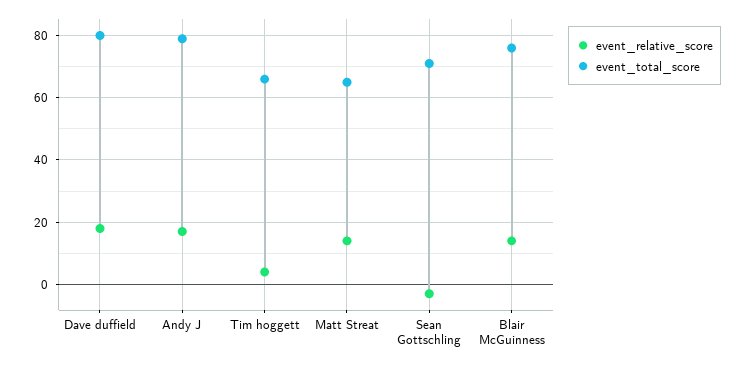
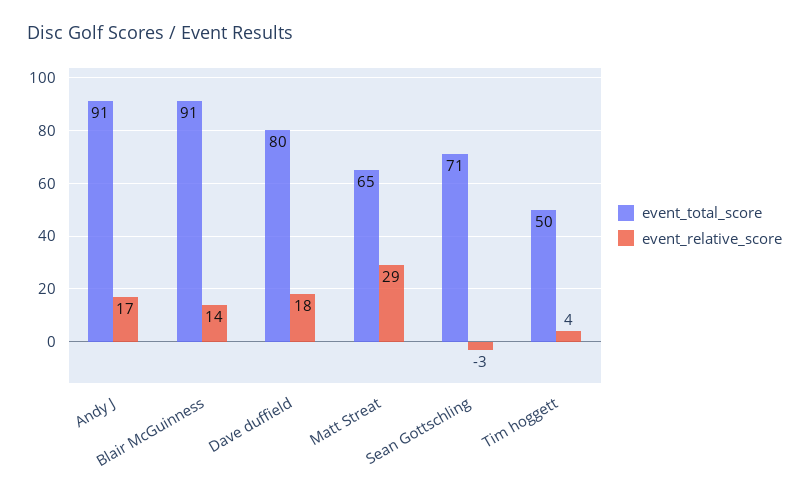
  {
    "event_relative_score": {
      "Dave duffield": 18,
      "Andy J": 17,
      "Tim hoggett": 4,
-     "Matt Streat": 15,
+     "Matt Streat": 29,
      "Sean Gottschling": -3,
      "Blair McGuinness": 14
    },
    "event_total_score": {
      "Dave duffield": 80,
-     "Andy J": 80,
+     "Andy J": 91,
-     "Tim hoggett": 65,
+     "Tim hoggett": 50,
      "Matt Streat": 65,
      "Sean Gottschling": 71,
-     "Blair McGuinness": 75
+     "Blair McGuinness": 91
    }
  }

